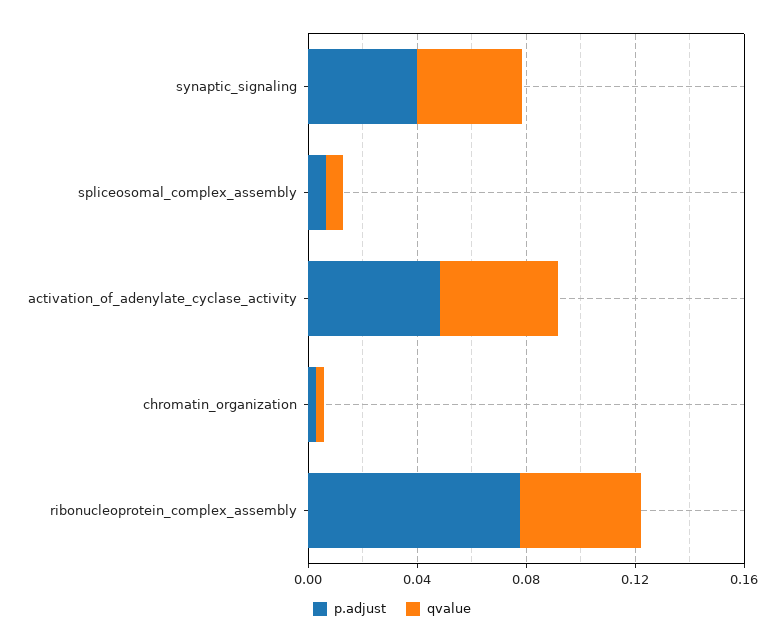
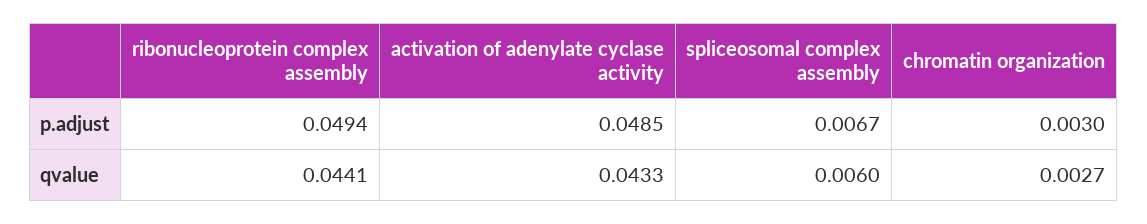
  {
    "p.adjust": {
-     "synaptic_signaling": 0.04,
      "spliceosomal_complex_assembly": 0.0067,
      "activation_of_adenylate_cyclase_activity": 0.0485,
      "chromatin_organization": 0.003,
-     "ribonucleoprotein_complex_assembly": 0.08
+     "ribonucleoprotein_complex_assembly": 0.0494
    },
    "qvalue": {
-     "synaptic_signaling": 0.04,
      "spliceosomal_complex_assembly": 0.006,
      "activation_of_adenylate_cyclase_activity": 0.0433,
      "chromatin_organization": 0.0027,
      "ribonucleoprotein_complex_assembly": 0.0441
    }
  }

